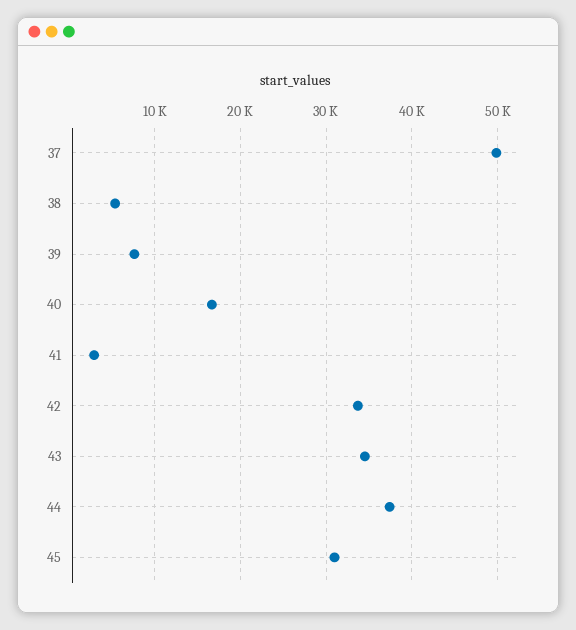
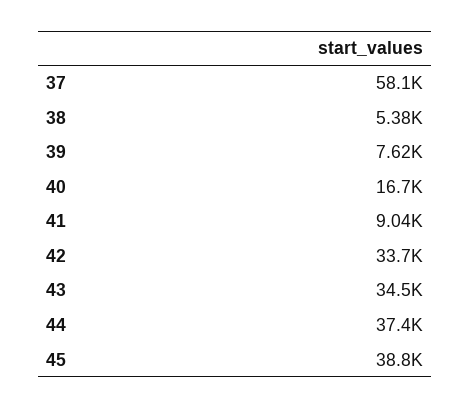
  {
-   "37": 50000,
+   "37": 58100,
    "38": 5380,
    "39": 7620,
    "40": 16700,
-   "41": 3000,
+   "41": 9040,
    "42": 33700,
    "43": 34500,
    "44": 37400,
-   "45": 31000
+   "45": 38800
  }

